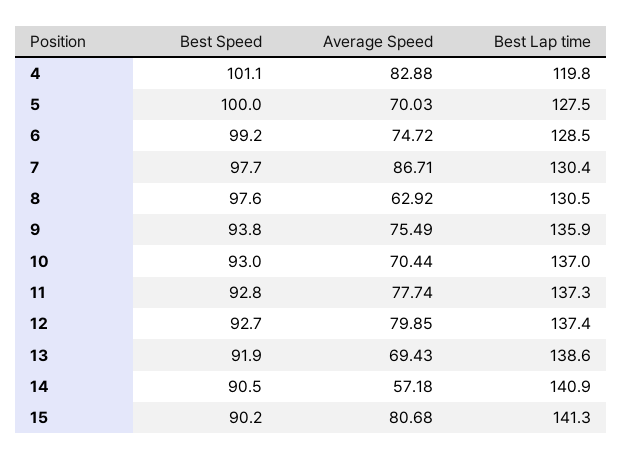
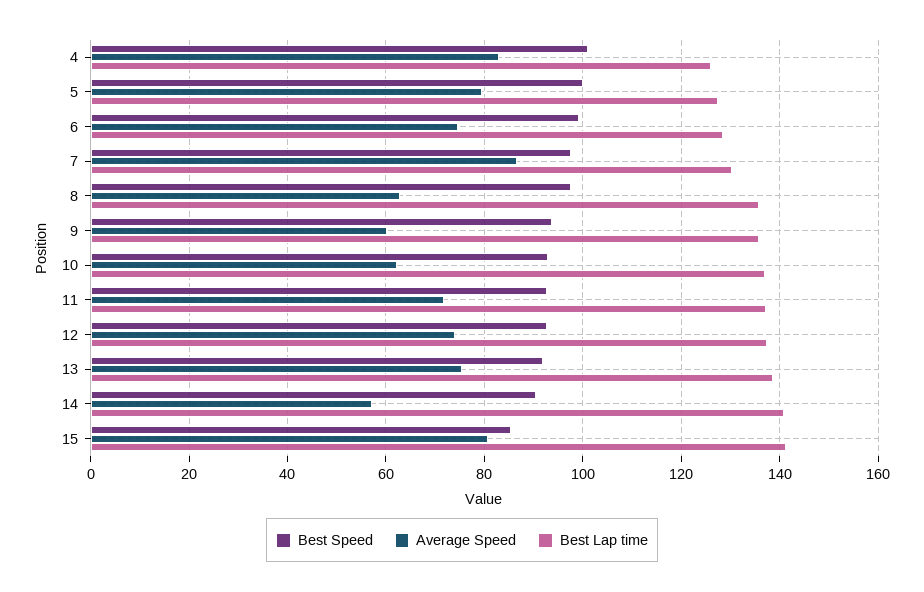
  {
    "Best Speed": {
      "4": 101.1,
      "5": 100,
      "6": 99.2,
      "7": 97.7,
      "8": 97.6,
      "9": 93.8,
      "10": 93,
      "11": 92.8,
      "12": 92.7,
      "13": 91.9,
      "14": 90.5,
-     "15": 90.2
+     "15": 86
    },
    "Average Speed": {
      "4": 82.88,
-     "5": 70.03,
+     "5": 80,
      "6": 74.72,
      "7": 86.71,
      "8": 62.92,
-     "9": 75.49,
+     "9": 60,
-     "10": 70.44,
+     "10": 62,
-     "11": 77.74,
+     "11": 72,
-     "12": 79.85,
+     "12": 74,
-     "13": 69.43,
+     "13": 76,
      "14": 57.18,
      "15": 80.68
    },
    "Best Lap time": {
-     "4": 119.8,
+     "4": 126,
      "5": 127.5,
      "6": 128.5,
      "7": 130.4,
-     "8": 130.5,
+     "8": 136,
      "9": 135.9,
      "10": 137,
      "11": 137.3,
      "12": 137.4,
      "13": 138.6,
      "14": 140.9,
      "15": 141.3
    }
  }

